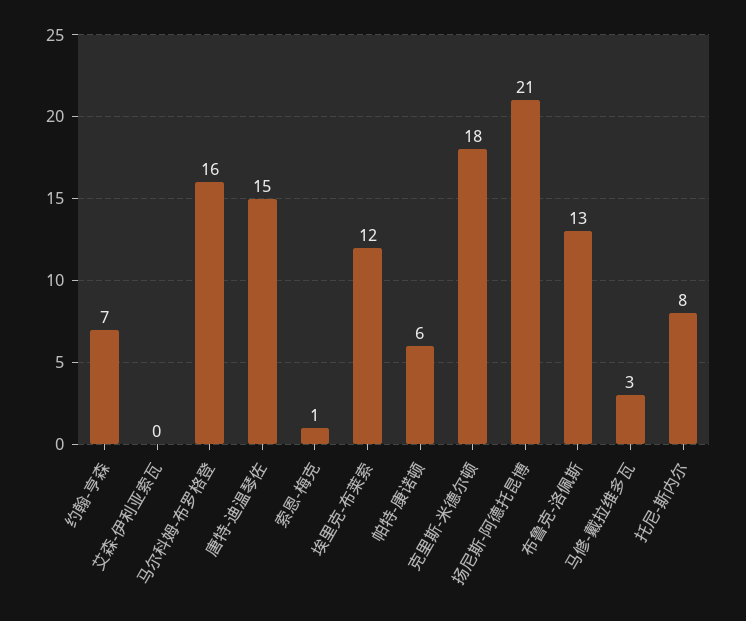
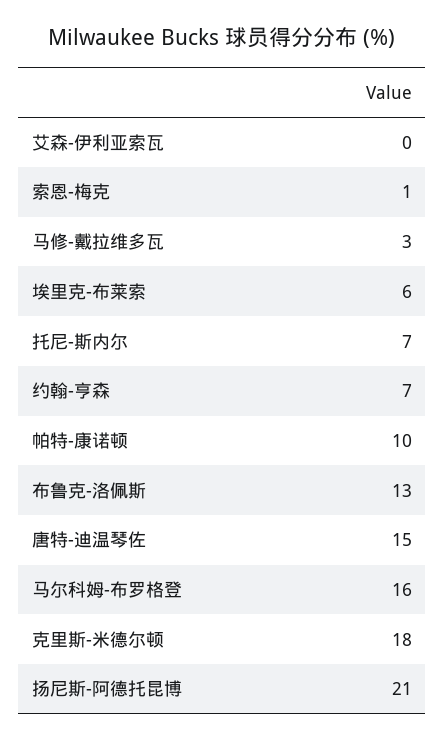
  {
    "约翰-亨森": 7,
    "艾森-伊利亚索瓦": 0,
    "马尔科姆-布罗格登": 16,
    "唐特-迪温琴佐": 15,
    "索恩-梅克": 1,
-   "埃里克-布莱索": 12,
+   "埃里克-布莱索": 6,
-   "帕特-康诺顿": 6,
+   "帕特-康诺顿": 10,
    "克里斯-米德尔顿": 18,
    "扬尼斯-阿德托昆博": 21,
    "布鲁克-洛佩斯": 13,
    "马修-戴拉维多瓦": 3,
-   "托尼-斯内尔": 8
+   "托尼-斯内尔": 7
  }

